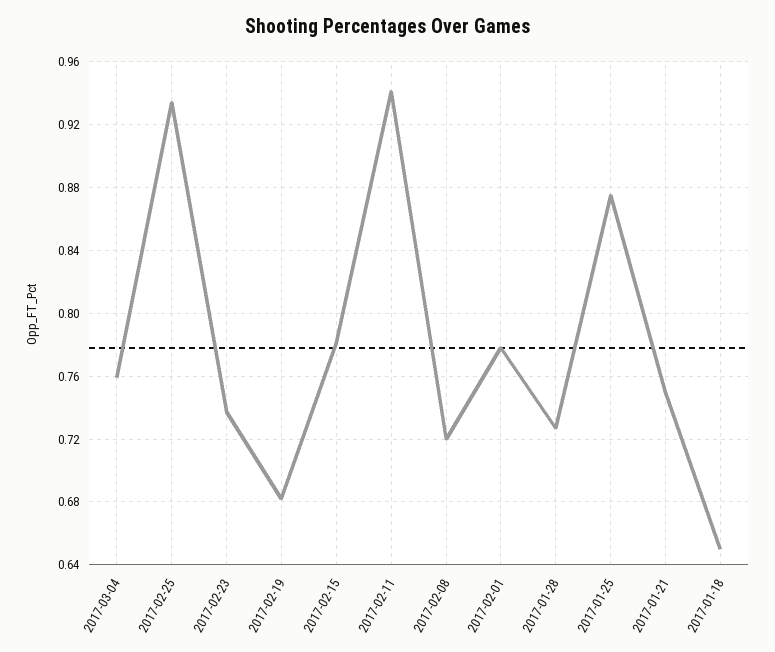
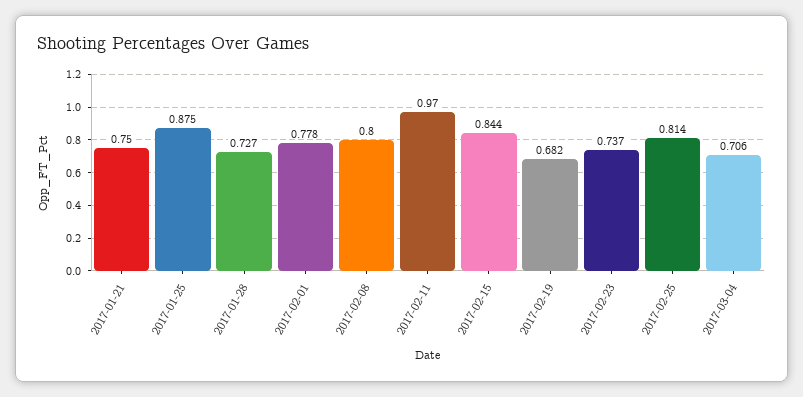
  {
-   "2017-03-04": 0.76,
+   "2017-03-04": 0.706,
-   "2017-02-25": 0.935,
+   "2017-02-25": 0.814,
    "2017-02-23": 0.737,
    "2017-02-19": 0.682,
-   "2017-02-15": 0.78,
+   "2017-02-15": 0.844,
-   "2017-02-11": 0.94,
+   "2017-02-11": 0.97,
-   "2017-02-08": 0.72,
+   "2017-02-08": 0.8,
    "2017-02-01": 0.778,
    "2017-01-28": 0.727,
    "2017-01-25": 0.875,
-   "2017-01-21": 0.75,
+   "2017-01-21": 0.75
-   "2017-01-18": 0.65
  }

